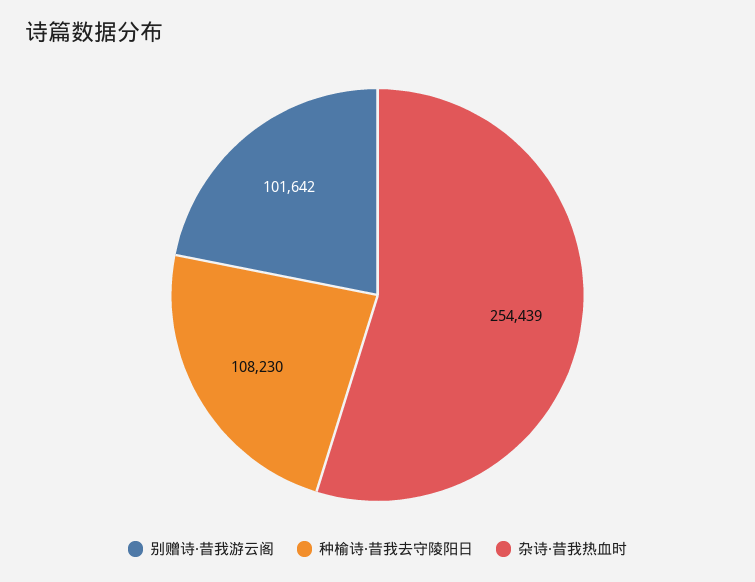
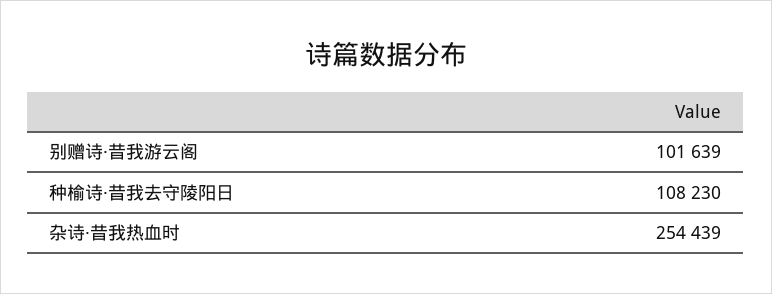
  {
-   "别赠诗·昔我游云阁": 101642,
+   "别赠诗·昔我游云阁": 101639,
    "种榆诗·昔我去守陵阳日": 108230,
    "杂诗·昔我热血时": 254439
  }

